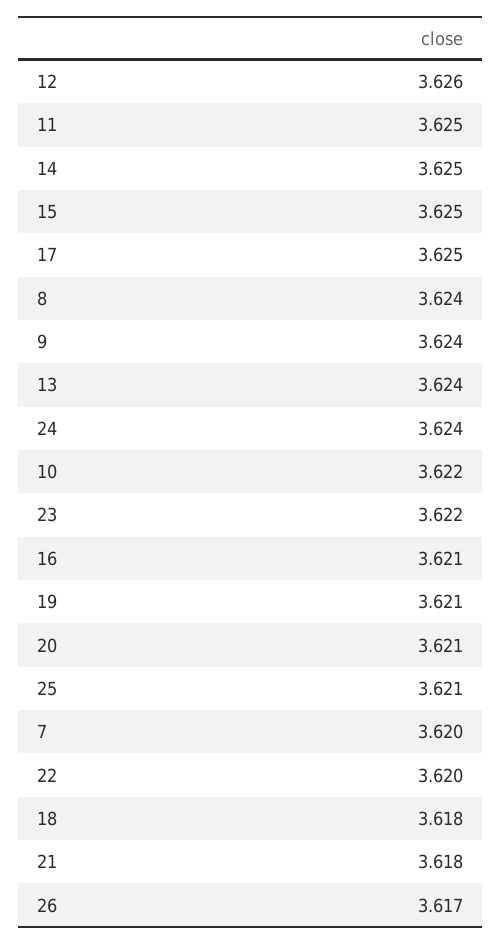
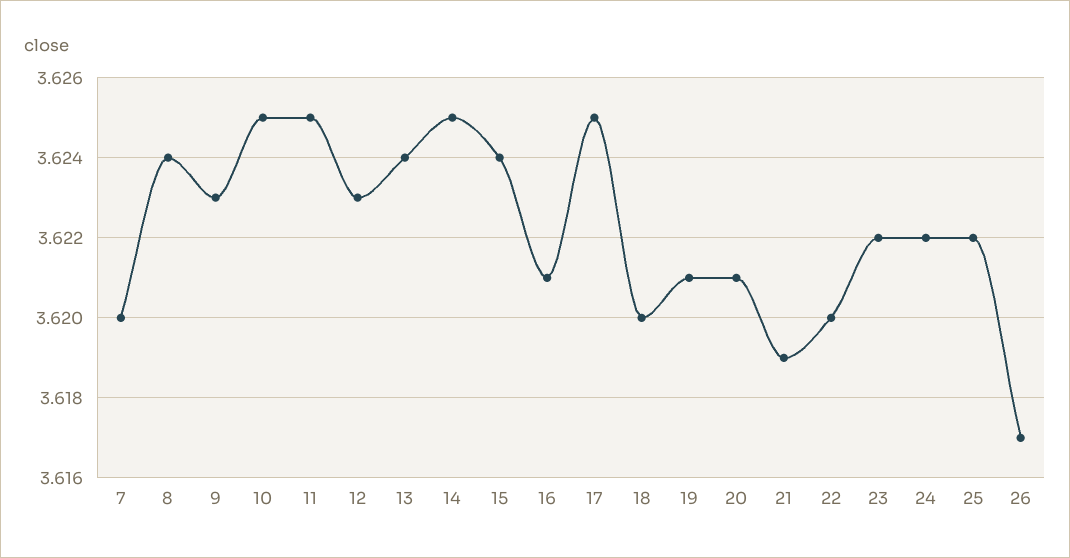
  {
-   "12": 3.626,
+   "12": 3.623,
    "11": 3.625,
    "14": 3.625,
-   "15": 3.625,
+   "15": 3.624,
    "17": 3.625,
    "8": 3.624,
-   "9": 3.624,
+   "9": 3.623,
    "13": 3.624,
-   "24": 3.624,
+   "24": 3.622,
-   "10": 3.622,
+   "10": 3.625,
    "23": 3.622,
    "16": 3.621,
    "19": 3.621,
    "20": 3.621,
-   "25": 3.621,
+   "25": 3.622,
    "7": 3.62,
    "22": 3.62,
-   "18": 3.618,
+   "18": 3.62,
-   "21": 3.618,
+   "21": 3.619,
    "26": 3.617
  }

